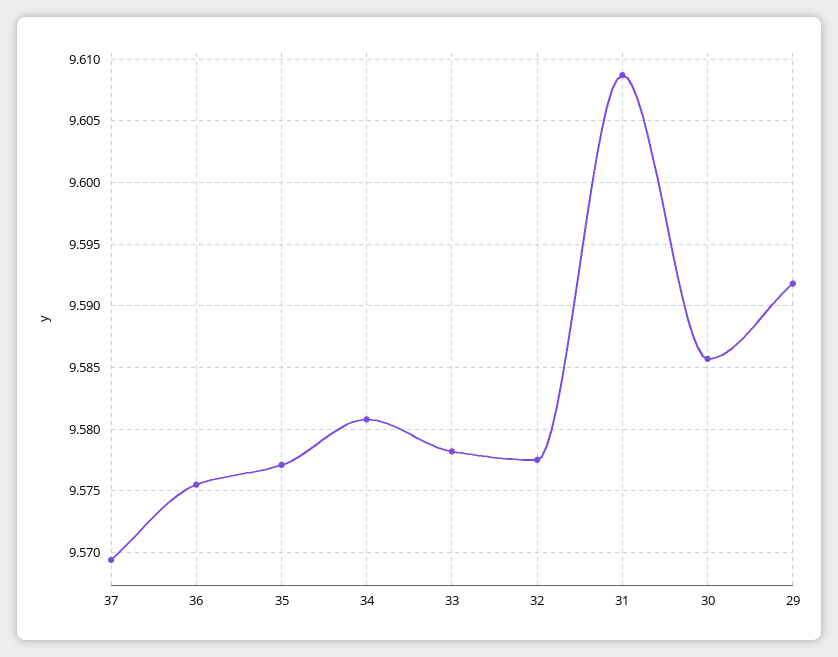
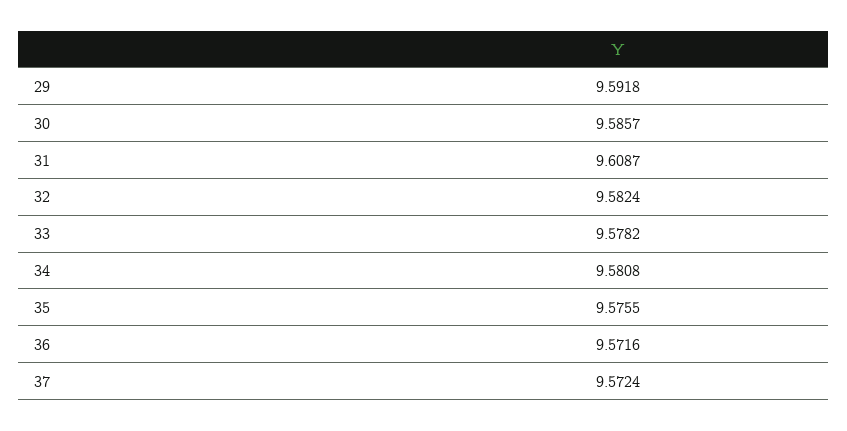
  {
-   "37": 9.5695,
+   "37": 9.5724,
-   "36": 9.5755,
+   "36": 9.5716,
-   "35": 9.577,
+   "35": 9.5755,
    "34": 9.5808,
    "33": 9.5782,
-   "32": 9.5775,
+   "32": 9.5824,
    "31": 9.6087,
    "30": 9.5857,
    "29": 9.5918
  }

